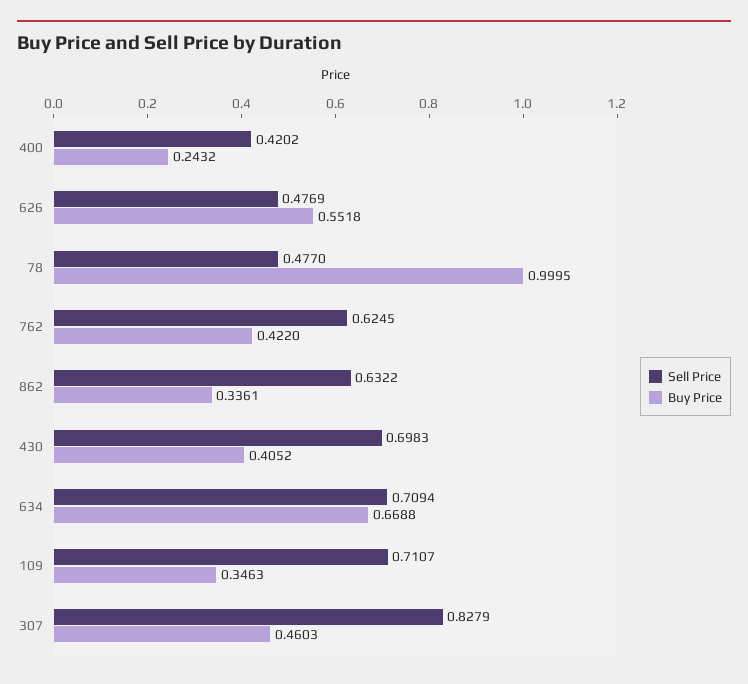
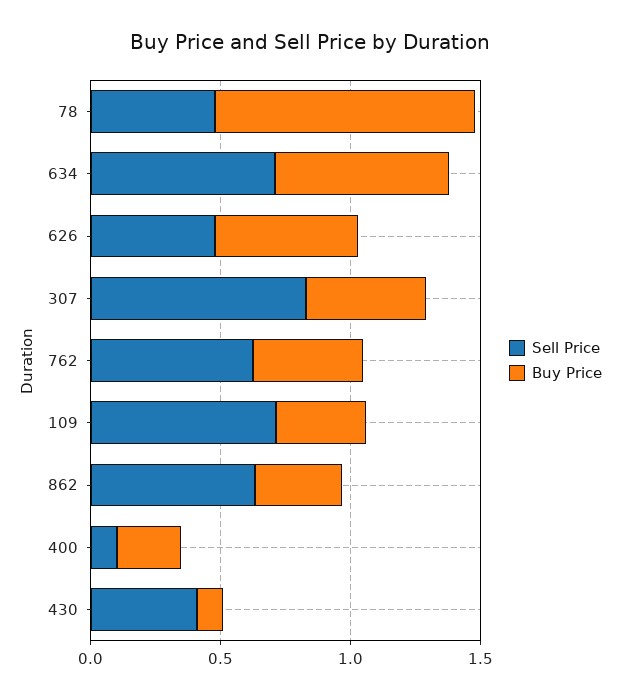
  {
    "Sell Price": {
-     "400": 0.4202,
+     "400": 0.1,
      "626": 0.4769,
      "78": 0.477,
      "762": 0.6245,
      "862": 0.6322,
-     "430": 0.6983,
+     "430": 0.4,
      "634": 0.7094,
      "109": 0.7107,
      "307": 0.8279
    },
    "Buy Price": {
      "400": 0.2432,
      "626": 0.5518,
      "78": 0.9995,
      "762": 0.422,
      "862": 0.3361,
-     "430": 0.4052,
+     "430": 0.1,
      "634": 0.6688,
      "109": 0.3463,
      "307": 0.4603
    }
  }

